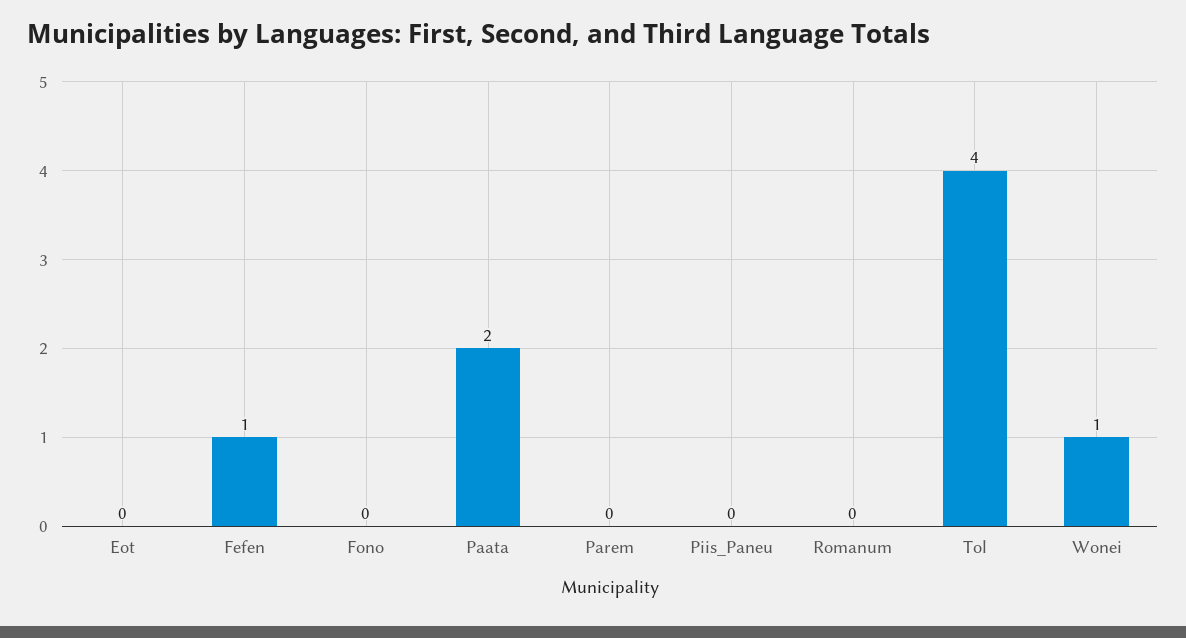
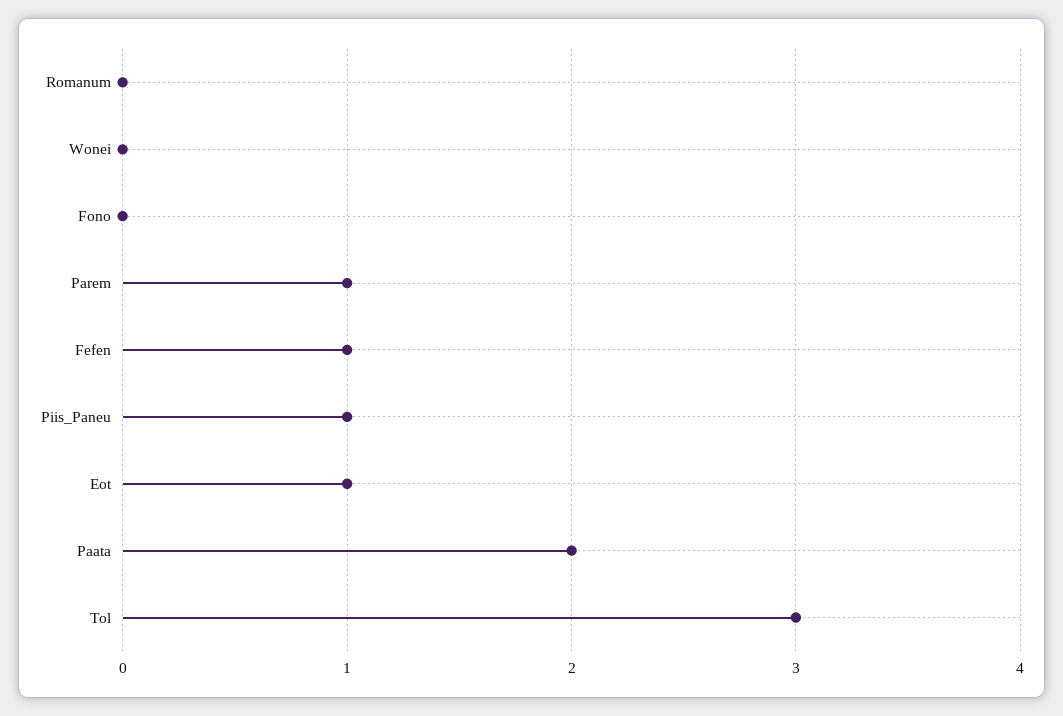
  {
-   "Eot": 0,
+   "Eot": 1,
    "Fefen": 1,
    "Fono": 0,
    "Paata": 2,
-   "Parem": 0,
+   "Parem": 1,
-   "Piis_Paneu": 0,
+   "Piis_Paneu": 1,
    "Romanum": 0,
-   "Tol": 4,
+   "Tol": 3,
-   "Wonei": 1
+   "Wonei": 0
  }

